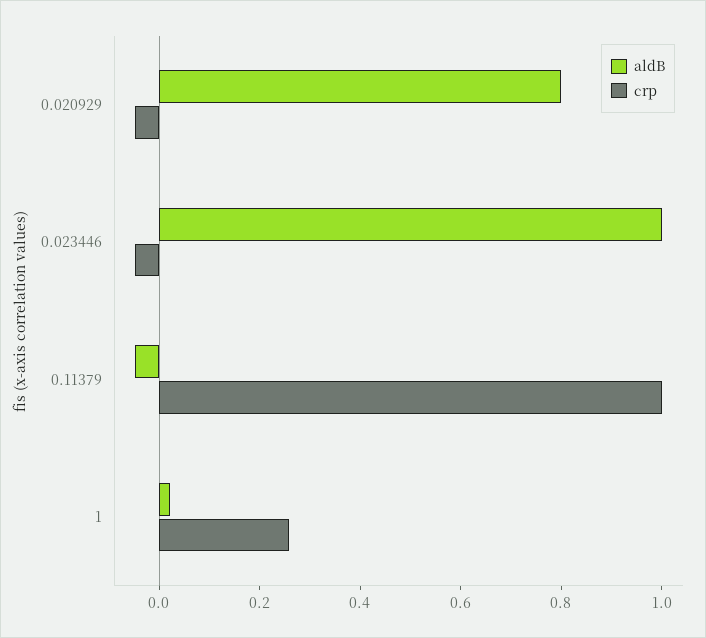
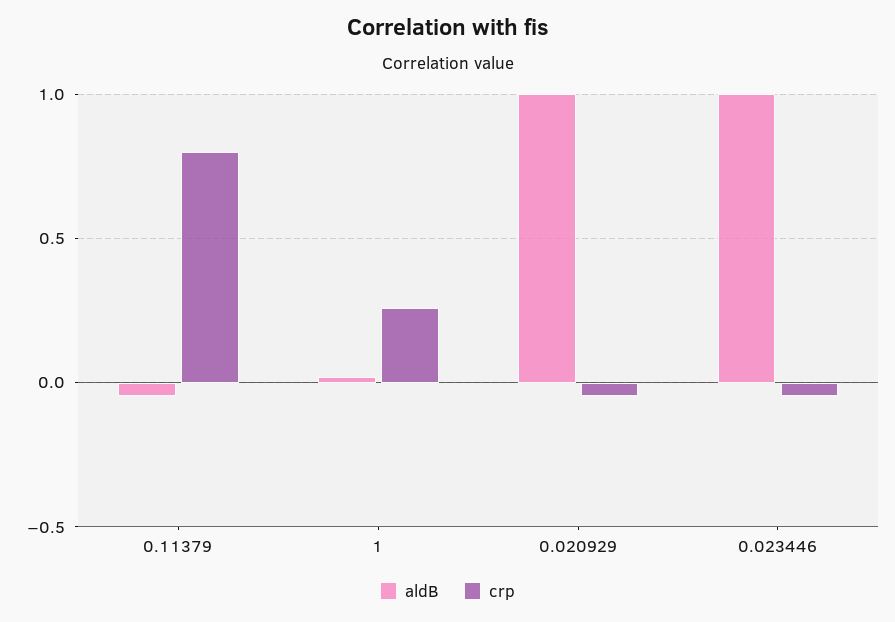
  {
    "aldB": {
-     "0.020929": 0.8,
+     "0.020929": 1,
      "0.023446": 1,
      "0.11379": -0.05,
      "1": 0
    },
    "crp": {
      "0.020929": -0.05,
      "0.023446": -0.05,
-     "0.11379": 1,
+     "0.11379": 0.8,
      "1": 0.25
    }
  }

